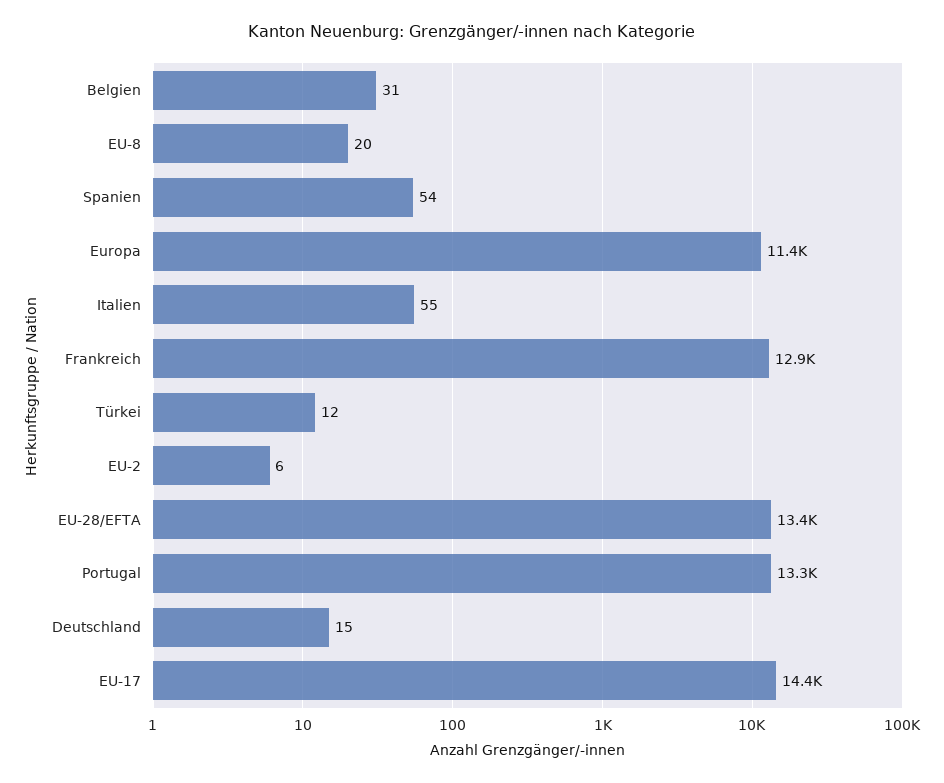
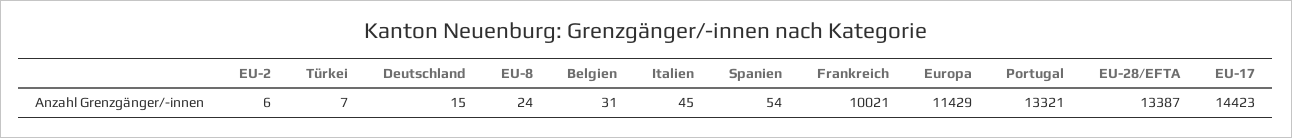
  {
    "Belgien": 31,
-   "EU-8": 20,
+   "EU-8": 24,
    "Spanien": 54,
    "Europa": 11429,
-   "Italien": 55,
+   "Italien": 45,
-   "Frankreich": 12900,
+   "Frankreich": 10021,
-   "Türkei": 12,
+   "Türkei": 7,
    "EU-2": 6,
    "EU-28/EFTA": 13387,
    "Portugal": 13321,
    "Deutschland": 15,
    "EU-17": 14423
  }

